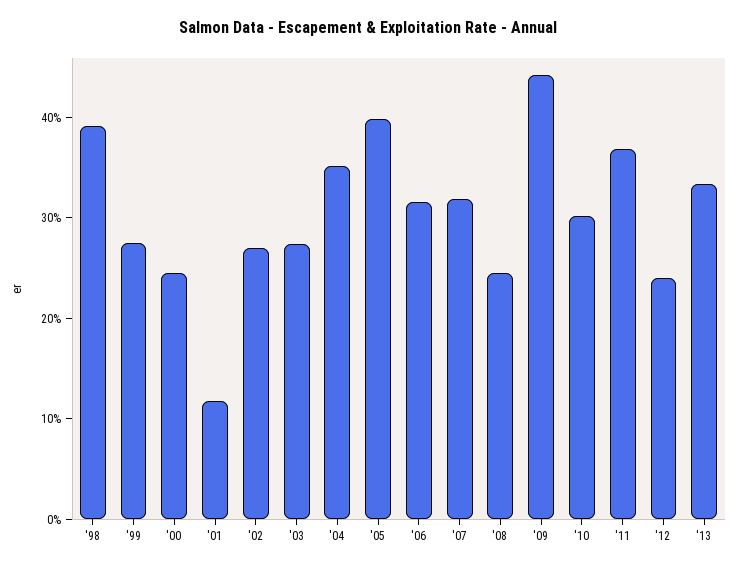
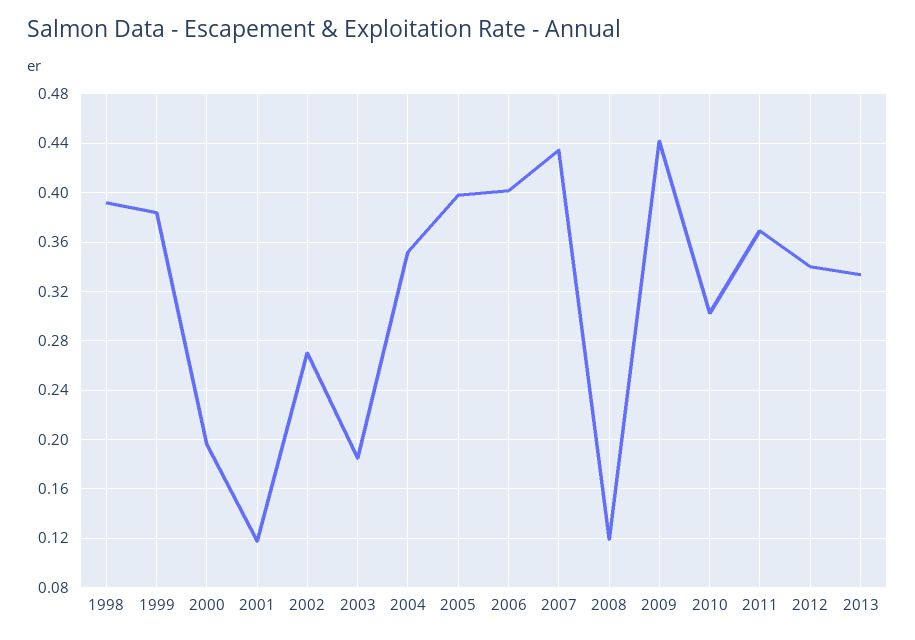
  {
    "'98": 0.39,
-   "'99": 0.28,
+   "'99": 0.385,
-   "'00": 0.24,
+   "'00": 0.195,
    "'01": 0.12,
    "'02": 0.27,
-   "'03": 0.28,
+   "'03": 0.185,
    "'04": 0.35,
    "'05": 0.4,
-   "'06": 0.32,
+   "'06": 0.4,
-   "'07": 0.32,
+   "'07": 0.435,
-   "'08": 0.24,
+   "'08": 0.12,
    "'09": 0.44,
    "'10": 0.3,
    "'11": 0.37,
-   "'12": 0.24,
+   "'12": 0.34,
    "'13": 0.335
  }

